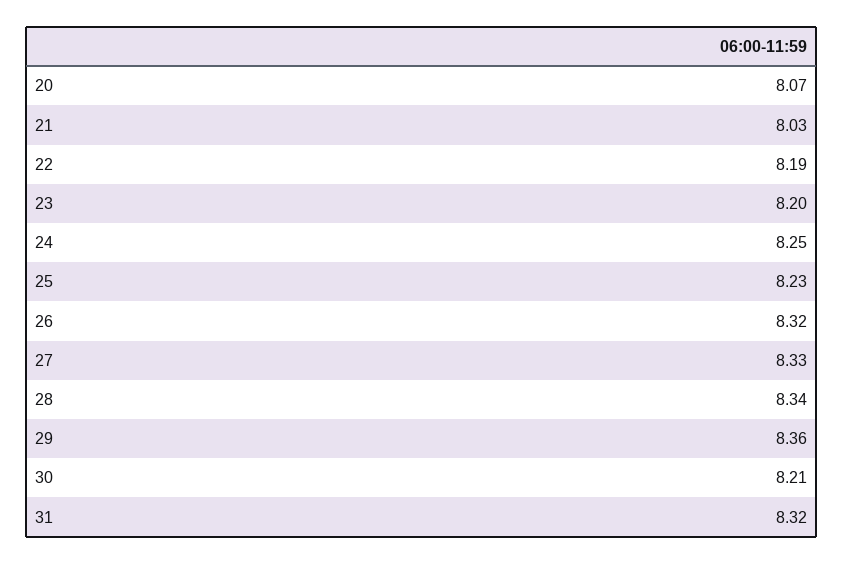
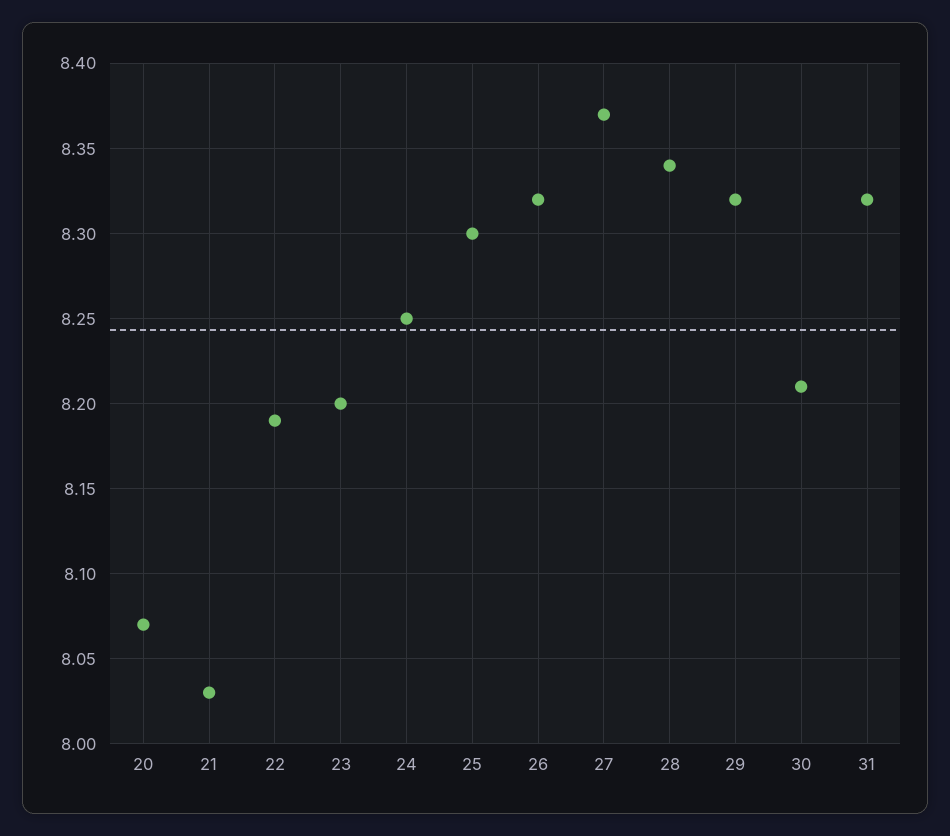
  {
    "20": 8.07,
    "21": 8.03,
    "22": 8.19,
    "23": 8.2,
    "24": 8.25,
-   "25": 8.23,
+   "25": 8.3,
    "26": 8.32,
-   "27": 8.33,
+   "27": 8.37,
    "28": 8.34,
-   "29": 8.36,
+   "29": 8.32,
    "30": 8.21,
    "31": 8.32
  }

